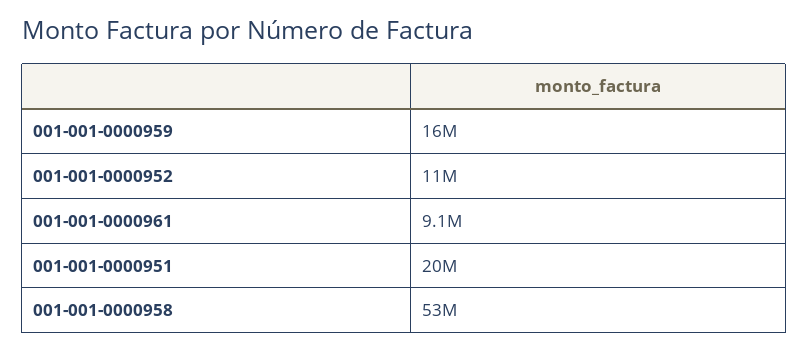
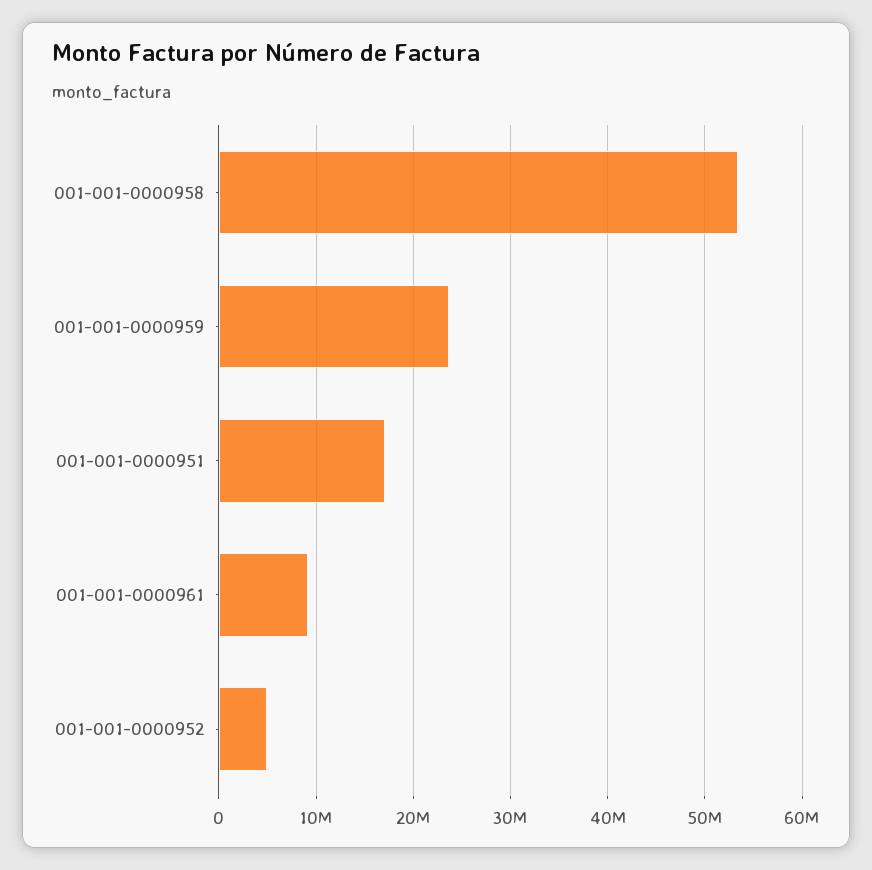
  {
-   "001-001-0000959": 16000000,
+   "001-001-0000959": 24000000,
-   "001-001-0000952": 11000000,
+   "001-001-0000952": 5000000,
    "001-001-0000961": 9100000,
-   "001-001-0000951": 20000000,
+   "001-001-0000951": 17000000,
    "001-001-0000958": 53000000
  }

